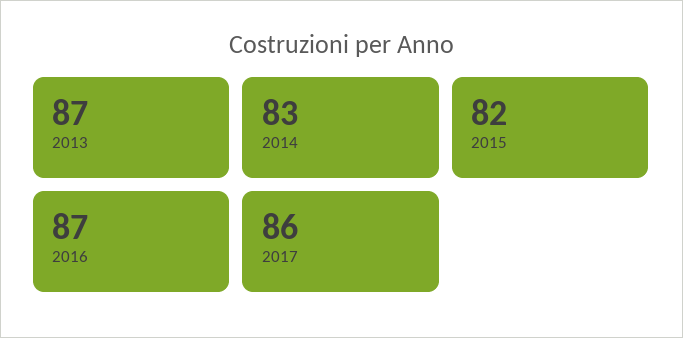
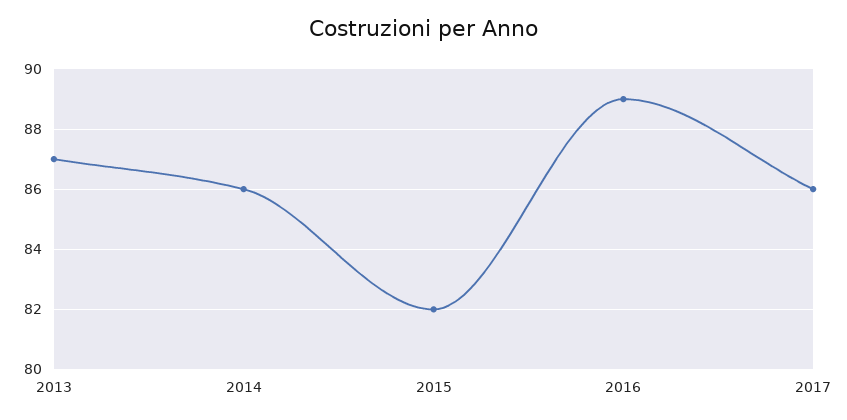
  {
    "2013": 87,
-   "2014": 83,
+   "2014": 86,
    "2015": 82,
-   "2016": 87,
+   "2016": 89,
    "2017": 86
  }

